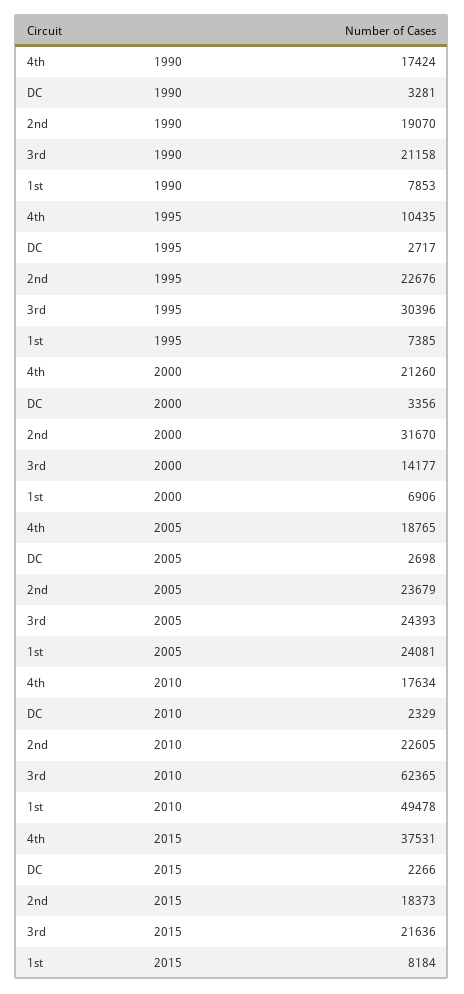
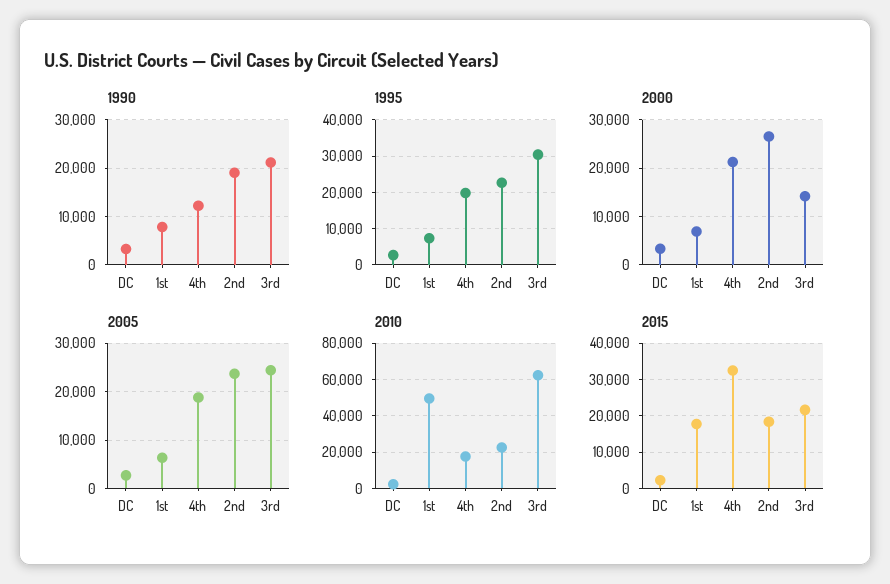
  {
    "1990": {
-     "4th": 17424,
+     "4th": 12000,
      "DC": 3281,
      "2nd": 19070,
      "3rd": 21158,
      "1st": 7853
    },
    "1995": {
-     "4th": 10435,
+     "4th": 20000,
      "DC": 2717,
      "2nd": 22676,
      "3rd": 30396,
      "1st": 7385
    },
    "2000": {
      "4th": 21260,
      "DC": 3356,
-     "2nd": 31670,
+     "2nd": 26000,
      "3rd": 14177,
      "1st": 6906
    },
    "2005": {
      "4th": 18765,
      "DC": 2698,
      "2nd": 23679,
      "3rd": 24393,
-     "1st": 24081
+     "1st": 6000
    },
    "2010": {
      "4th": 17634,
      "DC": 2329,
      "2nd": 22605,
      "3rd": 62365,
      "1st": 49478
    },
    "2015": {
-     "4th": 37531,
+     "4th": 32000,
      "DC": 2266,
      "2nd": 18373,
      "3rd": 21636,
-     "1st": 8184
+     "1st": 18000
    }
  }

